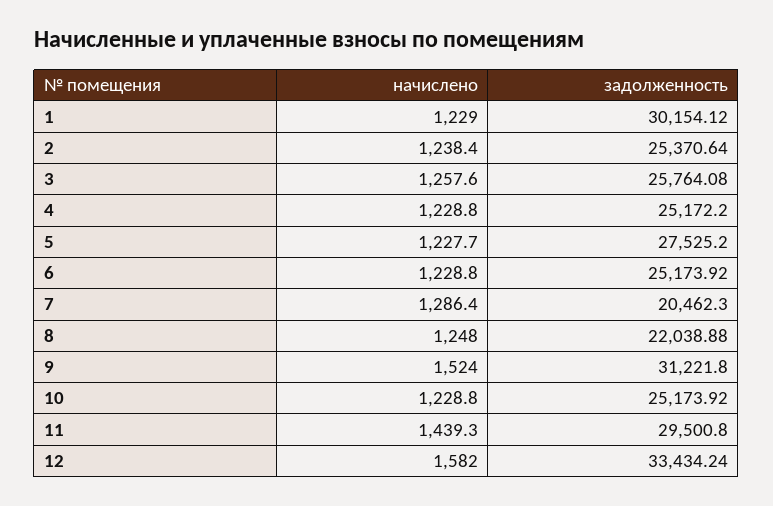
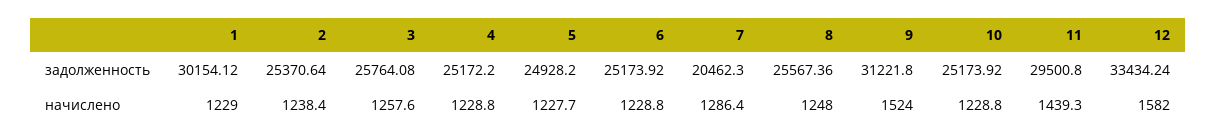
  {
    "начислено": {
      "1": 1229,
      "2": 1238.4,
      "3": 1257.6,
      "4": 1228.8,
      "5": 1227.7,
      "6": 1228.8,
      "7": 1286.4,
      "8": 1248,
      "9": 1524,
      "10": 1228.8,
      "11": 1439.3,
      "12": 1582
    },
    "задолженность": {
      "1": 30154.12,
      "2": 25370.64,
      "3": 25764.08,
      "4": 25172.2,
-     "5": 27525.2,
+     "5": 24928.2,
      "6": 25173.92,
      "7": 20462.3,
-     "8": 22038.88,
+     "8": 25567.36,
      "9": 31221.8,
      "10": 25173.92,
      "11": 29500.8,
      "12": 33434.24
    }
  }

